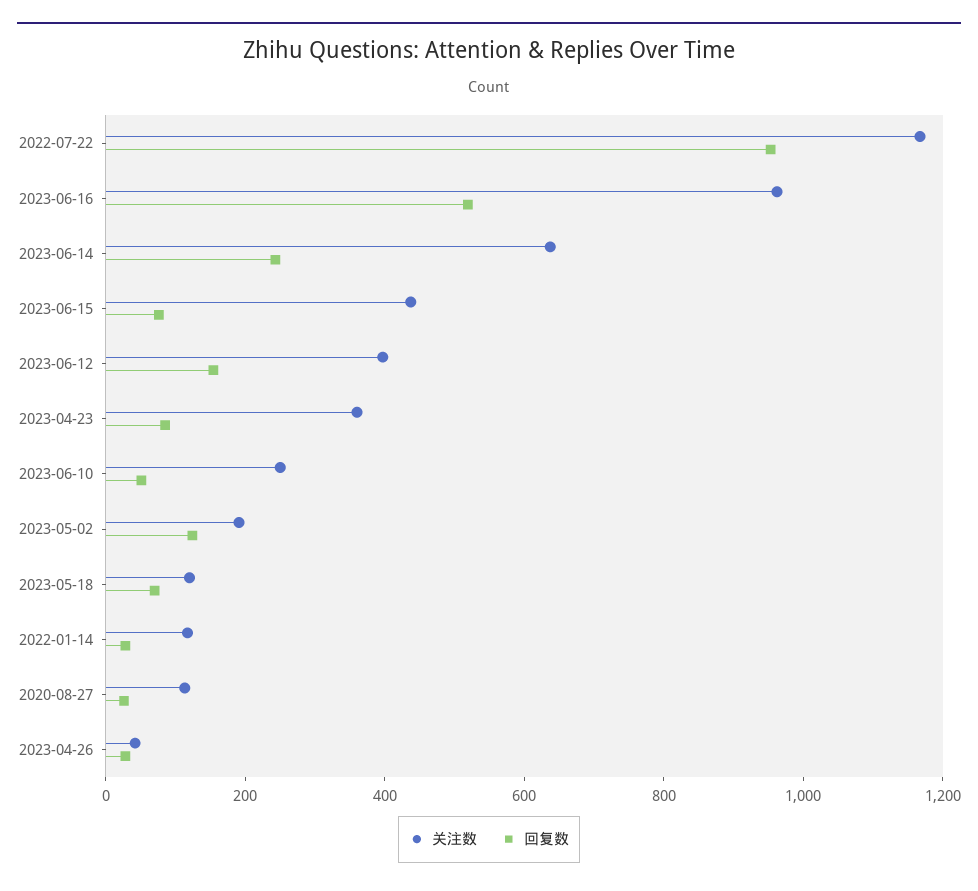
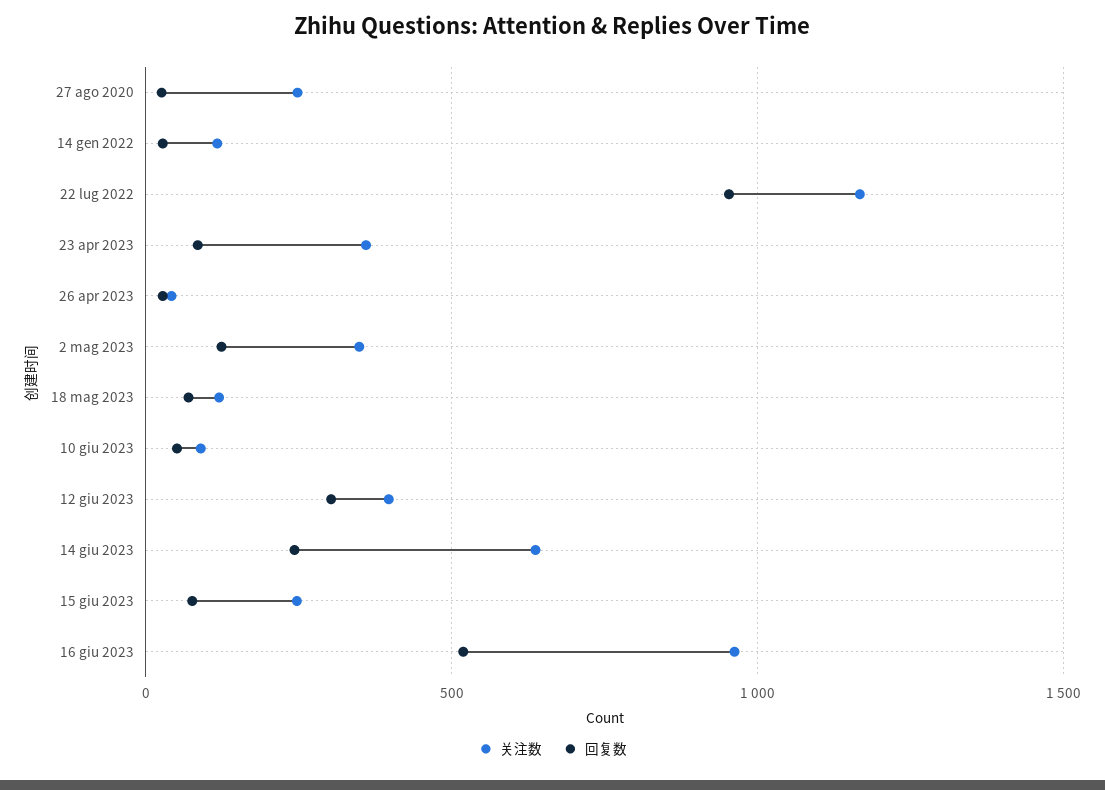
  {
    "关注数": {
      "2022-07-22": 1150,
      "2023-06-16": 950,
      "2023-06-14": 650,
-     "2023-06-15": 450,
+     "2023-06-15": 250,
      "2023-06-12": 400,
      "2023-04-23": 350,
-     "2023-06-10": 250,
+     "2023-06-10": 100,
-     "2023-05-02": 200,
+     "2023-05-02": 350,
      "2023-05-18": 100,
      "2022-01-14": 100,
-     "2020-08-27": 100,
+     "2020-08-27": 250,
      "2023-04-26": 50
    },
    "回复数": {
      "2022-07-22": 950,
      "2023-06-16": 500,
      "2023-06-14": 250,
      "2023-06-15": 100,
-     "2023-06-12": 150,
+     "2023-06-12": 300,
      "2023-04-23": 100,
      "2023-06-10": 50,
      "2023-05-02": 100,
      "2023-05-18": 50,
      "2022-01-14": 50,
      "2020-08-27": 50,
      "2023-04-26": 50
    }
  }

